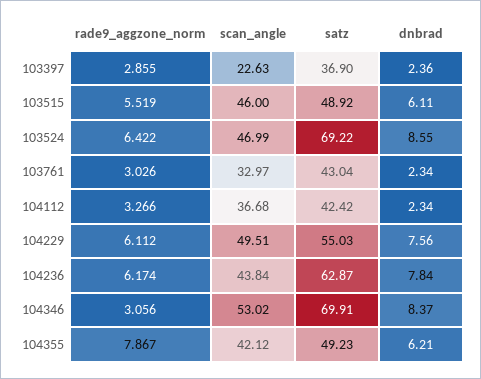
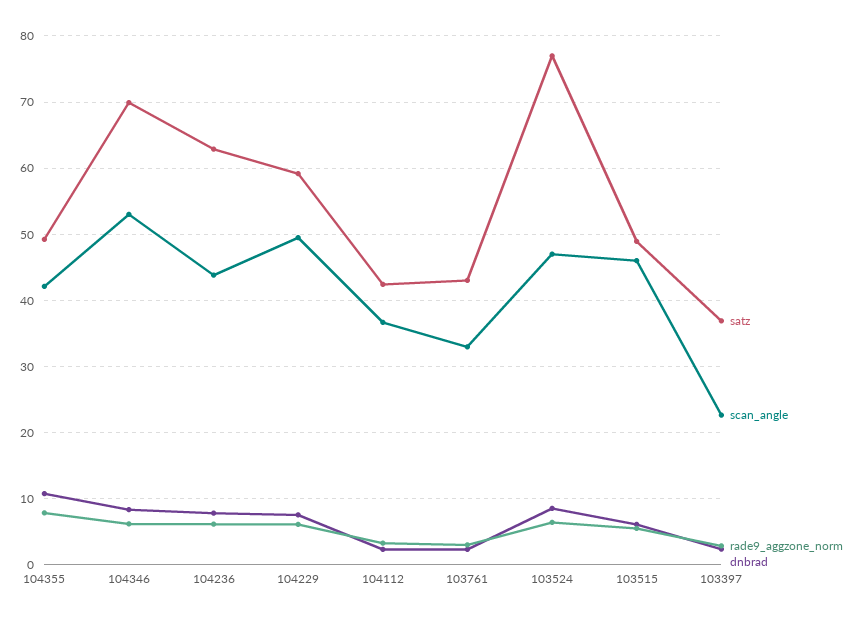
  {
    "rade9_aggzone_norm": {
      "103397": 2.855,
      "103515": 5.519,
      "103524": 6.422,
      "103761": 3.026,
      "104112": 3.266,
      "104229": 6.112,
      "104236": 6.174,
-     "104346": 3.056,
+     "104346": 6,
      "104355": 7.867
    },
    "scan_angle": {
      "103397": 22.63,
      "103515": 46,
      "103524": 46.99,
      "103761": 32.97,
      "104112": 36.68,
      "104229": 49.51,
      "104236": 43.84,
      "104346": 53.02,
      "104355": 42.12
    },
    "satz": {
      "103397": 36.9,
      "103515": 48.92,
-     "103524": 69.22,
+     "103524": 77,
      "103761": 43.04,
      "104112": 42.42,
-     "104229": 55.03,
+     "104229": 59,
      "104236": 62.87,
      "104346": 69.91,
      "104355": 49.23
    },
    "dnbrad": {
      "103397": 2.36,
      "103515": 6.11,
      "103524": 8.55,
      "103761": 2.34,
      "104112": 2.34,
      "104229": 7.56,
      "104236": 7.84,
      "104346": 8.37,
-     "104355": 6.21
+     "104355": 11
    }
  }

